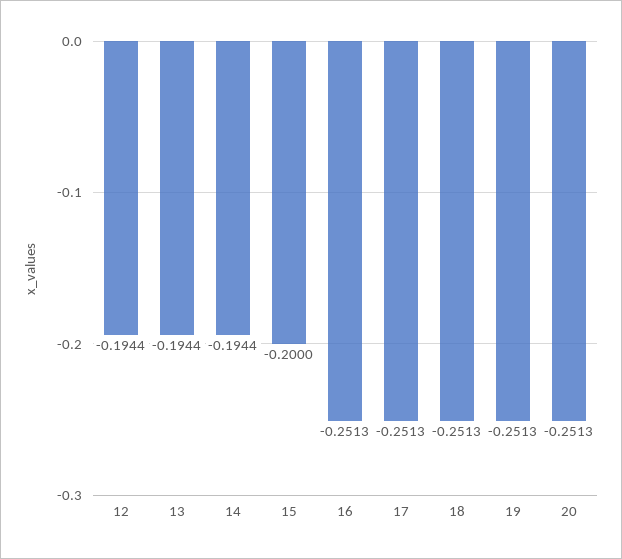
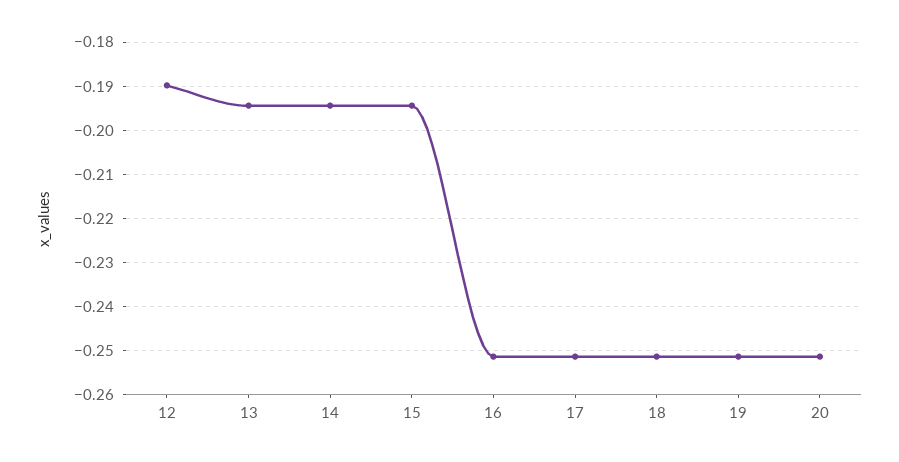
  {
-   "12": -0.1944,
+   "12": -0.19,
    "13": -0.1944,
    "14": -0.1944,
-   "15": -0.2,
+   "15": -0.194,
    "16": -0.2513,
    "17": -0.2513,
    "18": -0.2513,
    "19": -0.2513,
    "20": -0.2513
  }

